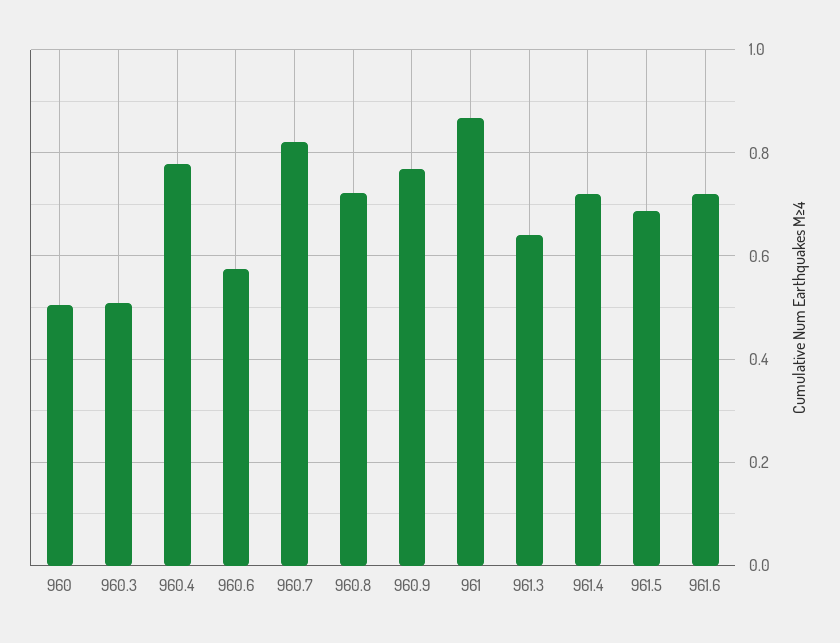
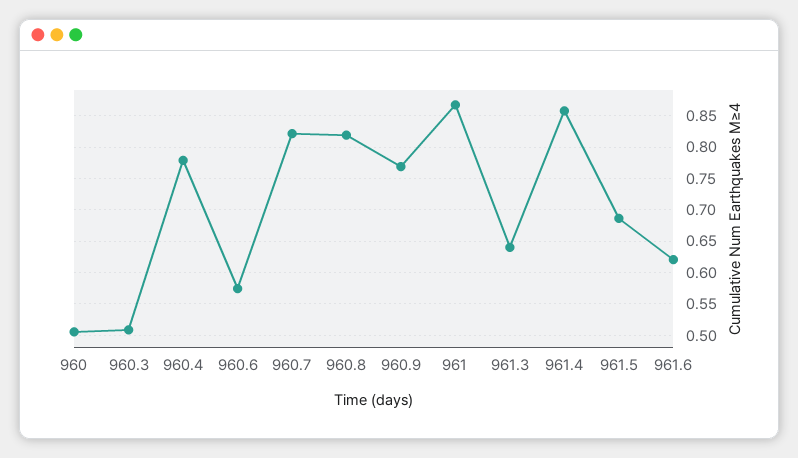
  {
    "960": 0.51,
    "960.3": 0.51,
    "960.4": 0.78,
    "960.6": 0.57,
    "960.7": 0.82,
-   "960.8": 0.72,
+   "960.8": 0.82,
    "960.9": 0.77,
    "961": 0.87,
    "961.3": 0.64,
-   "961.4": 0.72,
+   "961.4": 0.86,
    "961.5": 0.69,
-   "961.6": 0.72
+   "961.6": 0.62
  }

